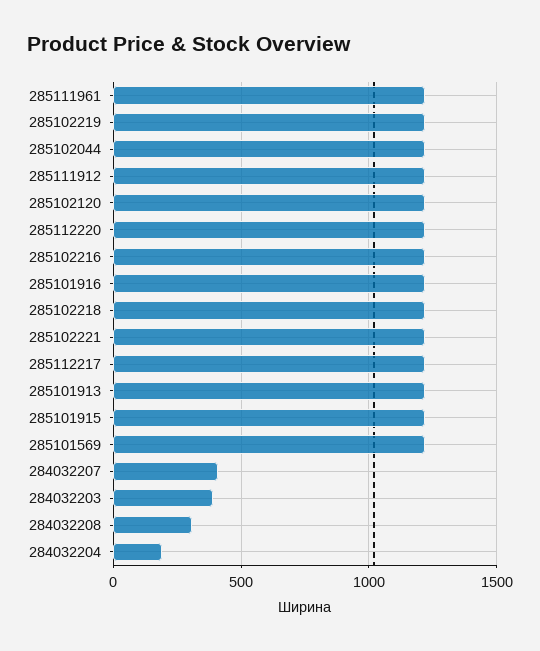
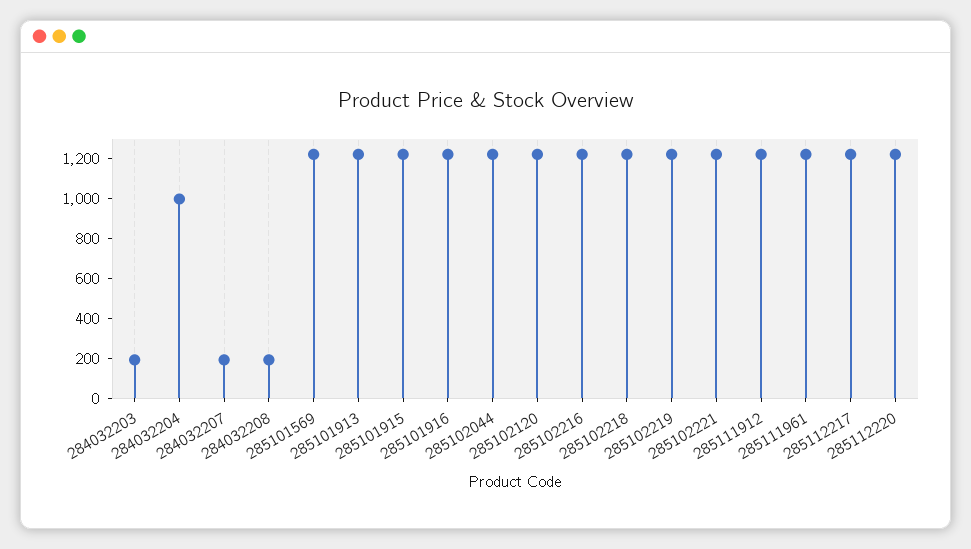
  {
    "285111961": 1200,
    "285102219": 1200,
    "285102044": 1200,
    "285111912": 1200,
    "285102120": 1200,
    "285112220": 1200,
    "285102216": 1200,
    "285101916": 1200,
    "285102218": 1200,
    "285102221": 1200,
    "285112217": 1200,
    "285101913": 1200,
    "285101915": 1200,
    "285101569": 1200,
-   "284032207": 400,
+   "284032207": 200,
-   "284032203": 400,
+   "284032203": 200,
-   "284032208": 300,
+   "284032208": 200,
-   "284032204": 200
+   "284032204": 1000
  }

